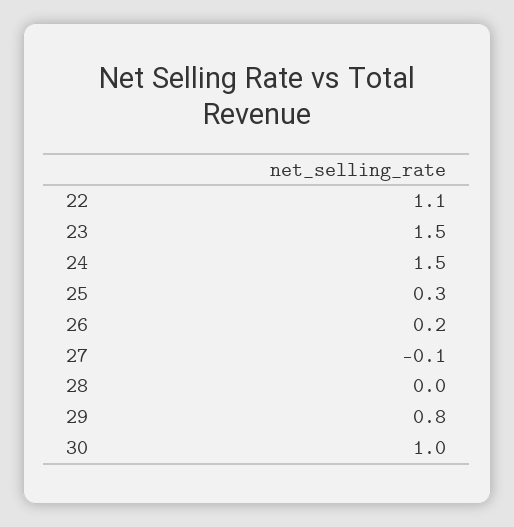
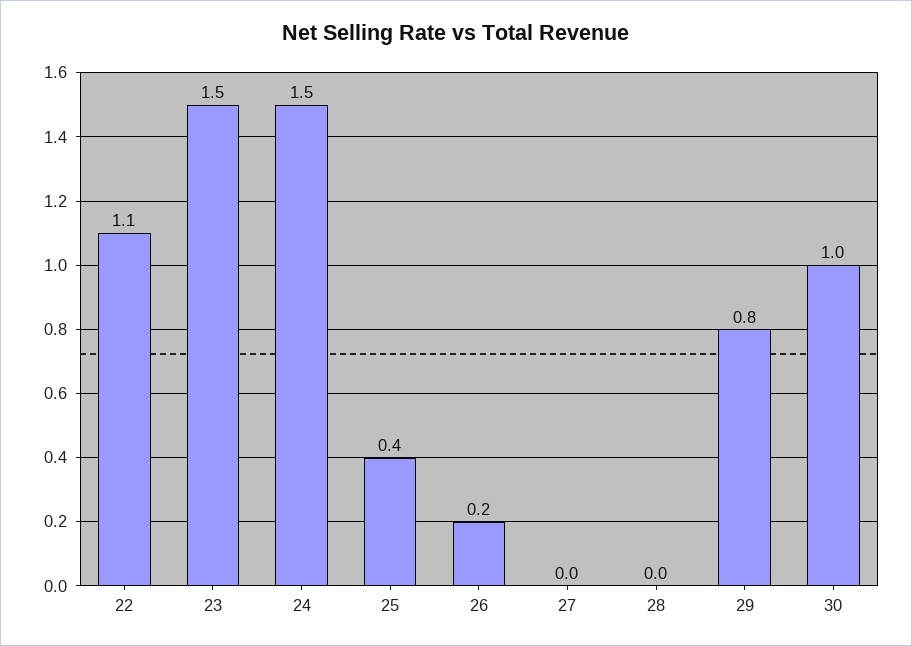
  {
    "22": 1.1,
    "23": 1.5,
    "24": 1.5,
-   "25": 0.3,
+   "25": 0.4,
    "26": 0.2,
-   "27": -0.1,
+   "27": 0,
    "28": 0,
    "29": 0.8,
    "30": 1
  }

